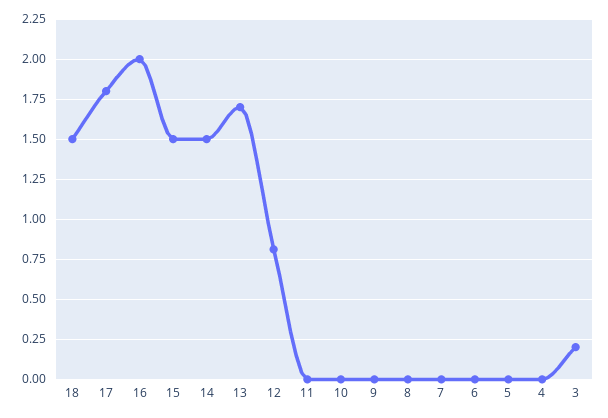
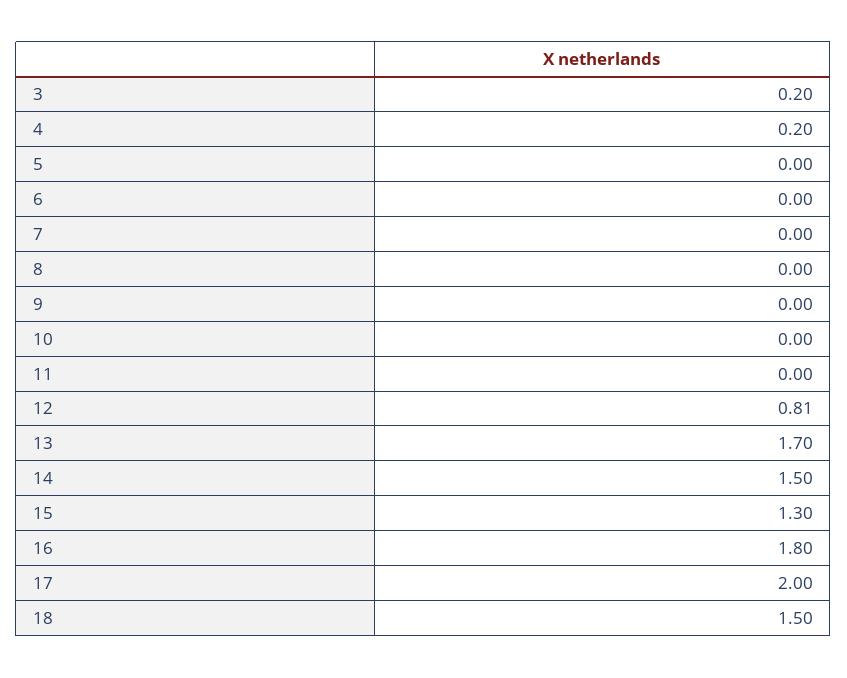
  {
    "18": 1.5,
-   "17": 1.8,
+   "17": 2,
-   "16": 2,
+   "16": 1.8,
-   "15": 1.5,
+   "15": 1.3,
    "14": 1.5,
    "13": 1.7,
    "12": 0.81,
    "11": 0,
    "10": 0,
    "9": 0,
    "8": 0,
    "7": 0,
    "6": 0,
    "5": 0,
-   "4": 0,
+   "4": 0.2,
    "3": 0.2
  }

